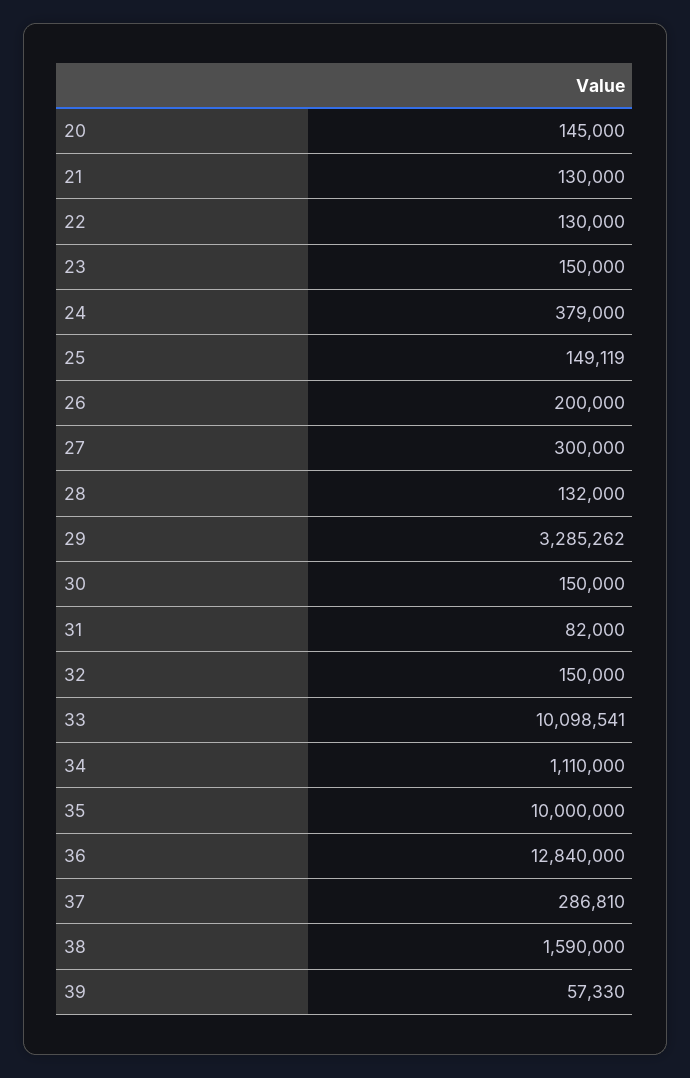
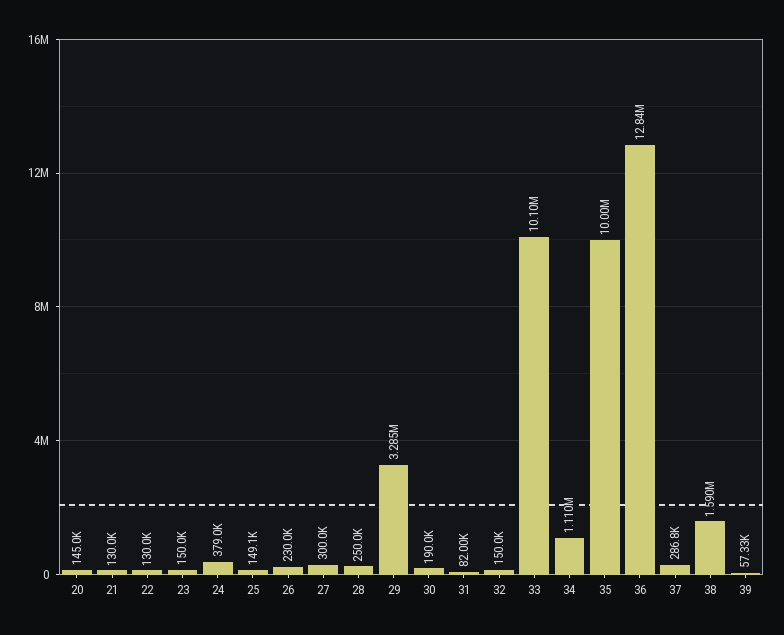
  {
    "20": 145000,
    "21": 130000,
    "22": 130000,
    "23": 150000,
    "24": 379000,
    "25": 149119,
-   "26": 200000,
+   "26": 230000,
    "27": 300000,
-   "28": 132000,
+   "28": 250000,
    "29": 3285262,
-   "30": 150000,
+   "30": 190000,
    "31": 82000,
    "32": 150000,
    "33": 10098541,
    "34": 1110000,
    "35": 10000000,
    "36": 12840000,
    "37": 286810,
    "38": 1590000,
    "39": 57330
  }

